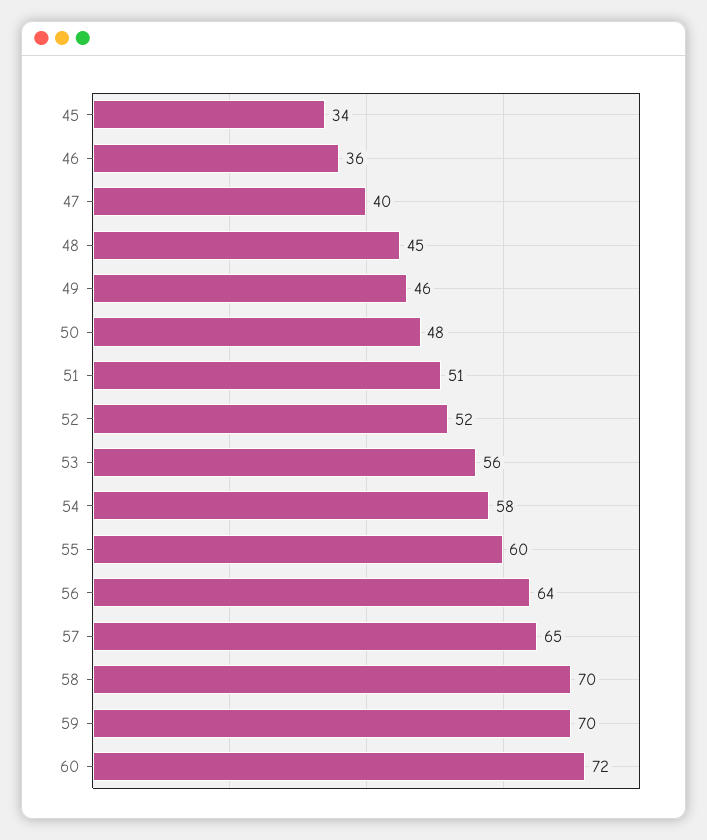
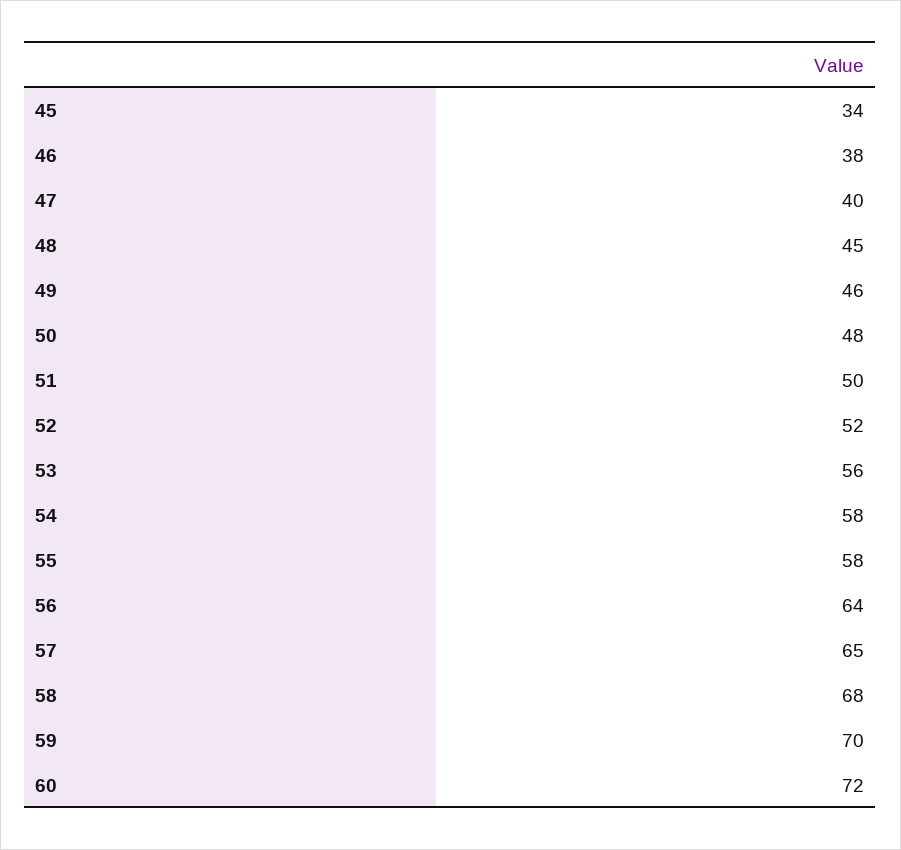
  {
    "45": 34,
-   "46": 36,
+   "46": 38,
    "47": 40,
    "48": 45,
    "49": 46,
    "50": 48,
-   "51": 51,
+   "51": 50,
    "52": 52,
    "53": 56,
    "54": 58,
-   "55": 60,
+   "55": 58,
    "56": 64,
    "57": 65,
-   "58": 70,
+   "58": 68,
    "59": 70,
    "60": 72
  }

